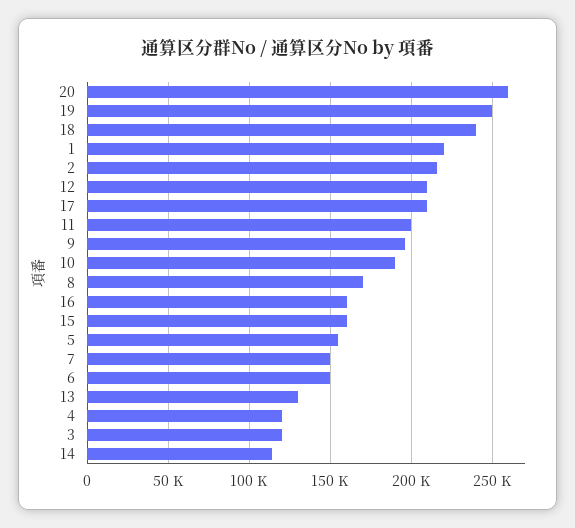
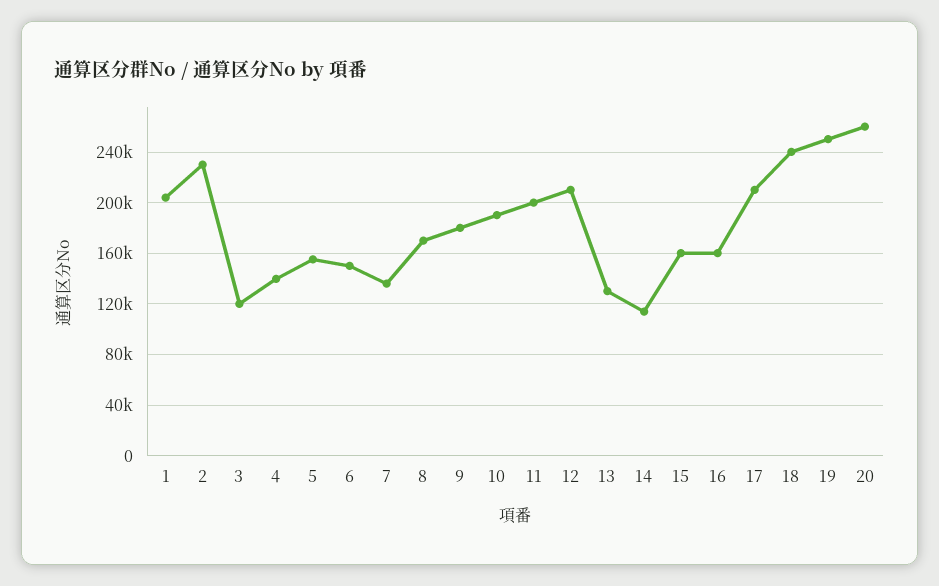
  {
    "20": 260000,
    "19": 250000,
    "18": 240000,
-   "1": 220000,
+   "1": 205000,
-   "2": 215000,
+   "2": 230000,
    "12": 210000,
    "17": 210000,
    "11": 200000,
-   "9": 195000,
+   "9": 180000,
    "10": 190000,
    "8": 170000,
    "16": 160000,
    "15": 160000,
    "5": 155000,
-   "7": 150000,
+   "7": 135000,
    "6": 150000,
    "13": 130000,
-   "4": 120000,
+   "4": 140000,
    "3": 120000,
    "14": 115000
  }

